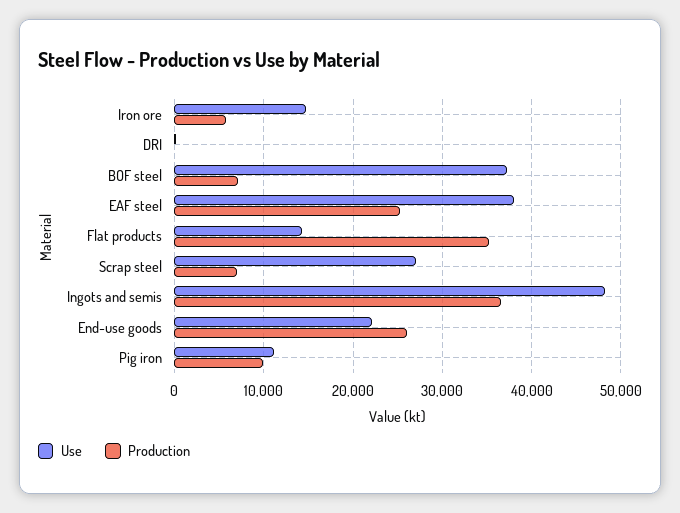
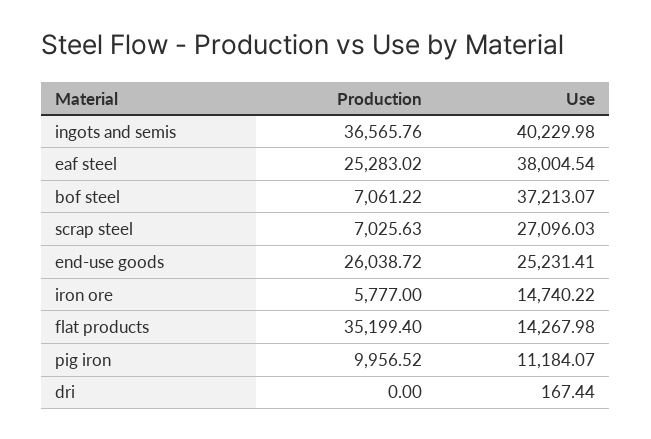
  {
    "Use": {
      "Iron ore": 14740.22,
      "DRI": 167.44,
      "BOF steel": 37213.07,
      "EAF steel": 38004.54,
      "Flat products": 14267.98,
      "Scrap steel": 27096.03,
-     "Ingots and semis": 48000,
+     "Ingots and semis": 40229.98,
-     "End-use goods": 22000,
+     "End-use goods": 25231.41,
      "Pig iron": 11184.07
    },
    "Production": {
      "Iron ore": 5777,
      "DRI": 0,
      "BOF steel": 7061.22,
      "EAF steel": 25283.02,
      "Flat products": 35199.4,
      "Scrap steel": 7025.63,
      "Ingots and semis": 36565.76,
      "End-use goods": 26038.72,
      "Pig iron": 9956.52
    }
  }

